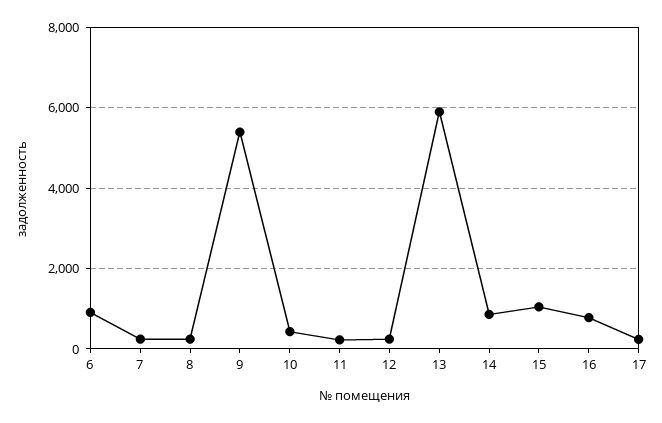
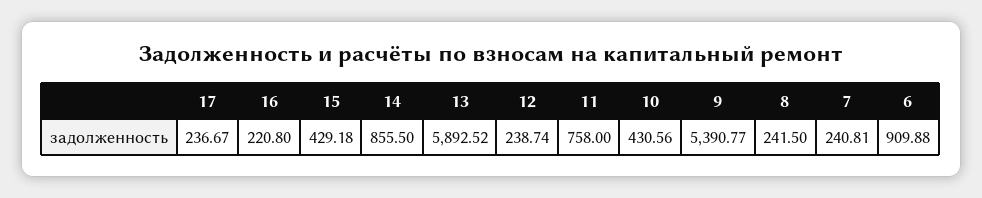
  {
    "6": 909.88,
    "7": 240.81,
    "8": 241.5,
    "9": 5390.77,
    "10": 430.56,
-   "11": 200,
+   "11": 758,
    "12": 238.74,
    "13": 5892.52,
    "14": 855.5,
-   "15": 1000,
+   "15": 429.18,
-   "16": 800,
+   "16": 220.8,
    "17": 236.67
  }

